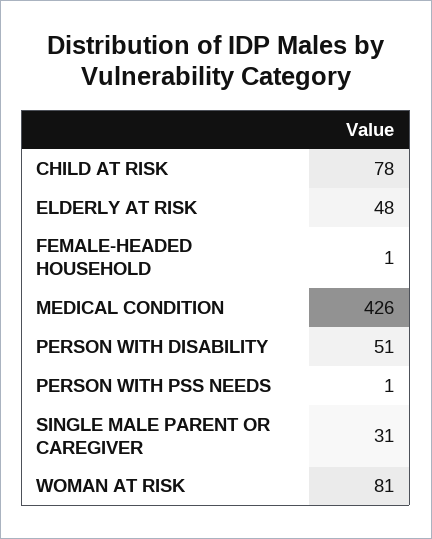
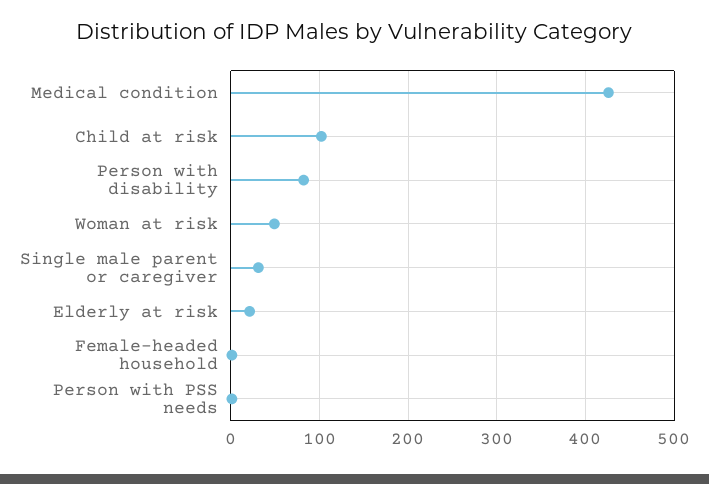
  {
-   "CHILD AT RISK": 78,
+   "CHILD AT RISK": 100,
-   "ELDERLY AT RISK": 48,
+   "ELDERLY AT RISK": 20,
    "FEMALE-HEADED HOUSEHOLD": 1,
    "MEDICAL CONDITION": 426,
-   "PERSON WITH DISABILITY": 51,
+   "PERSON WITH DISABILITY": 80,
    "PERSON WITH PSS NEEDS": 1,
    "SINGLE MALE PARENT OR CAREGIVER": 31,
-   "WOMAN AT RISK": 81
+   "WOMAN AT RISK": 50
  }

